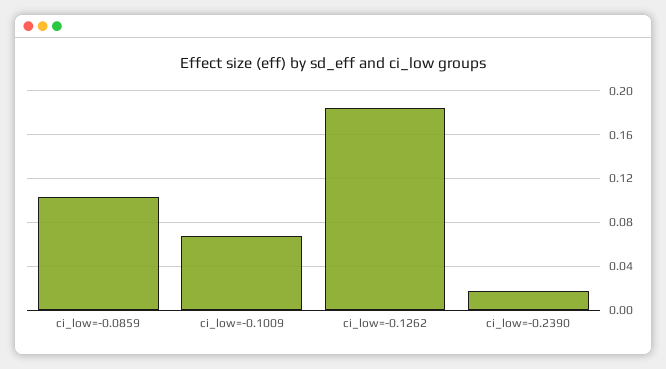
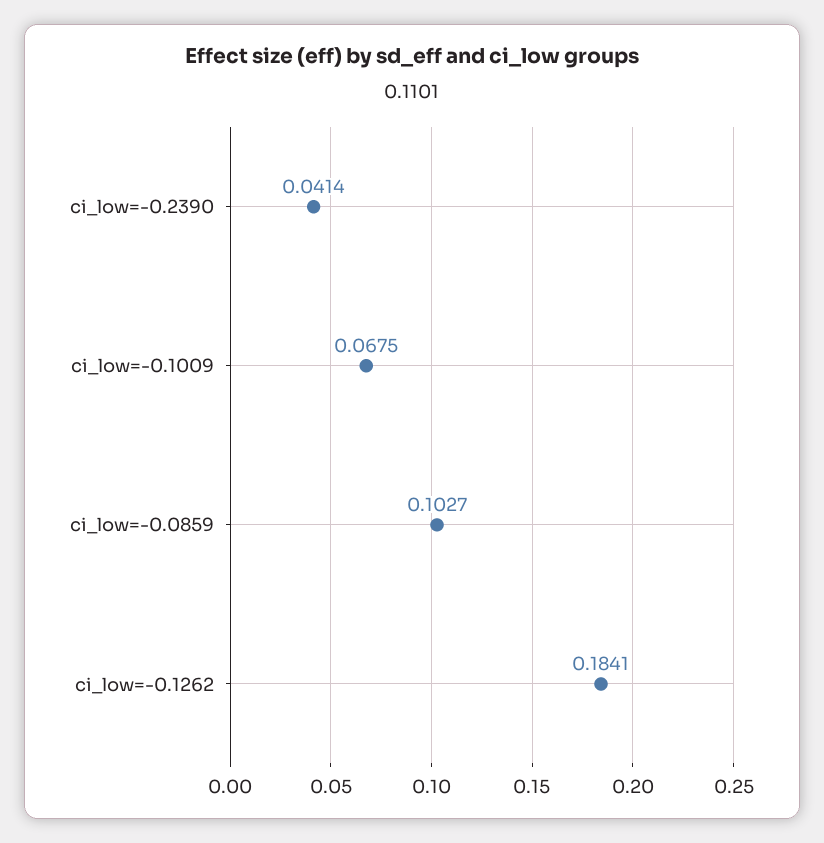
  {
    "ci_low=-0.0859": 0.1027,
    "ci_low=-0.1009": 0.0675,
    "ci_low=-0.1262": 0.1841,
-   "ci_low=-0.2390": 0.02
+   "ci_low=-0.2390": 0.0414
  }

